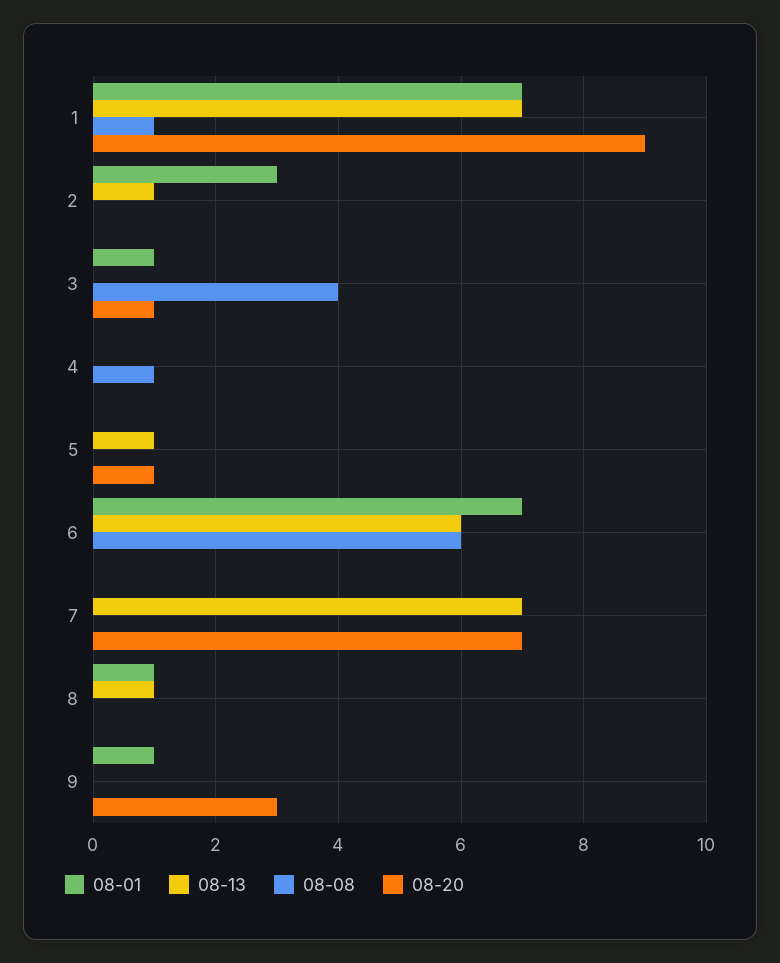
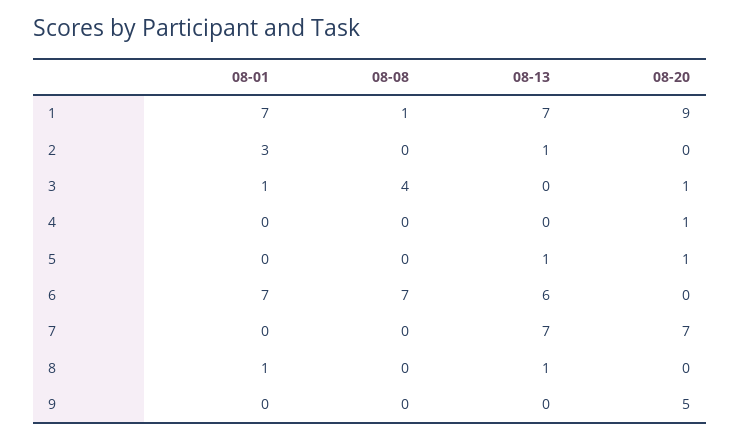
  {
    "08-01": {
      "1": 7,
      "2": 3,
      "3": 1,
      "4": 0,
      "5": 0,
      "6": 7,
      "7": 0,
      "8": 1,
-     "9": 1
+     "9": 0
    },
    "08-13": {
      "1": 7,
      "2": 1,
      "3": 0,
      "4": 0,
      "5": 1,
      "6": 6,
      "7": 7,
      "8": 1,
      "9": 0
    },
    "08-08": {
      "1": 1,
      "2": 0,
      "3": 4,
-     "4": 1,
+     "4": 0,
      "5": 0,
-     "6": 6,
+     "6": 7,
      "7": 0,
      "8": 0,
      "9": 0
    },
    "08-20": {
      "1": 9,
      "2": 0,
      "3": 1,
-     "4": 0,
+     "4": 1,
      "5": 1,
      "6": 0,
      "7": 7,
      "8": 0,
-     "9": 3
+     "9": 5
    }
  }

